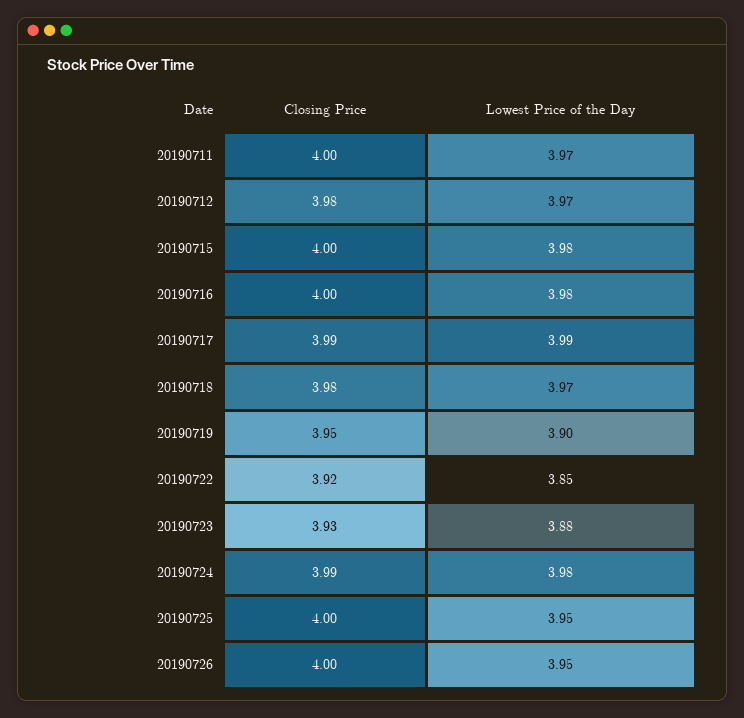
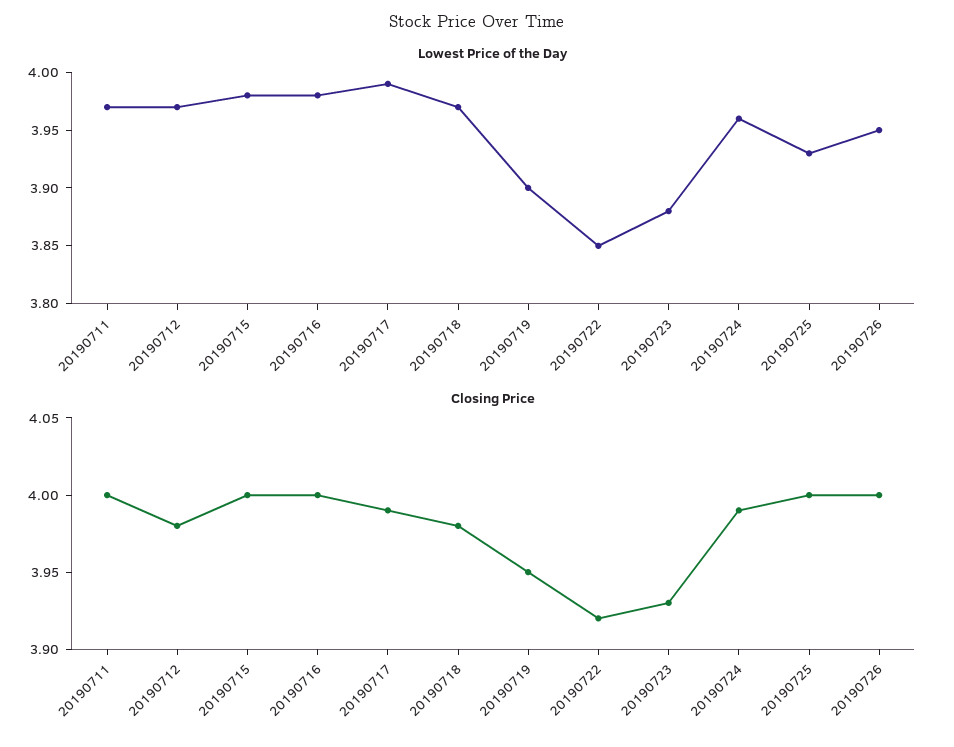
  {
    "Closing Price": {
      "20190711": 4,
      "20190712": 3.98,
      "20190715": 4,
      "20190716": 4,
      "20190717": 3.99,
      "20190718": 3.98,
      "20190719": 3.95,
      "20190722": 3.92,
      "20190723": 3.93,
      "20190724": 3.99,
      "20190725": 4,
      "20190726": 4
    },
    "Lowest Price of the Day": {
      "20190711": 3.97,
      "20190712": 3.97,
      "20190715": 3.98,
      "20190716": 3.98,
      "20190717": 3.99,
      "20190718": 3.97,
      "20190719": 3.9,
      "20190722": 3.85,
      "20190723": 3.88,
-     "20190724": 3.98,
+     "20190724": 3.96,
-     "20190725": 3.95,
+     "20190725": 3.93,
      "20190726": 3.95
    }
  }

